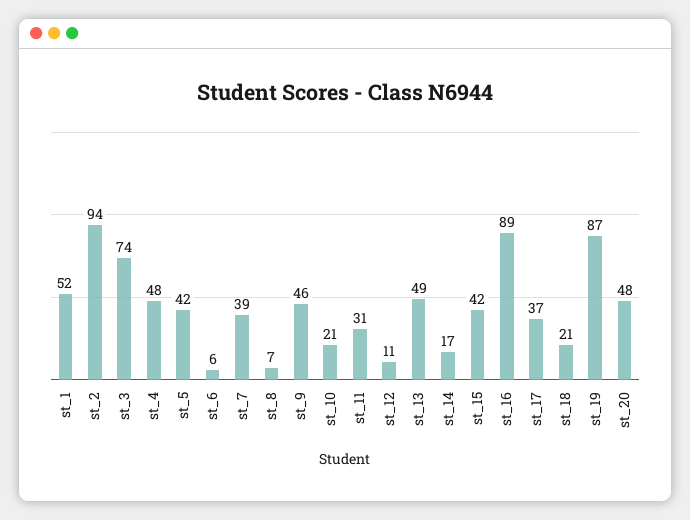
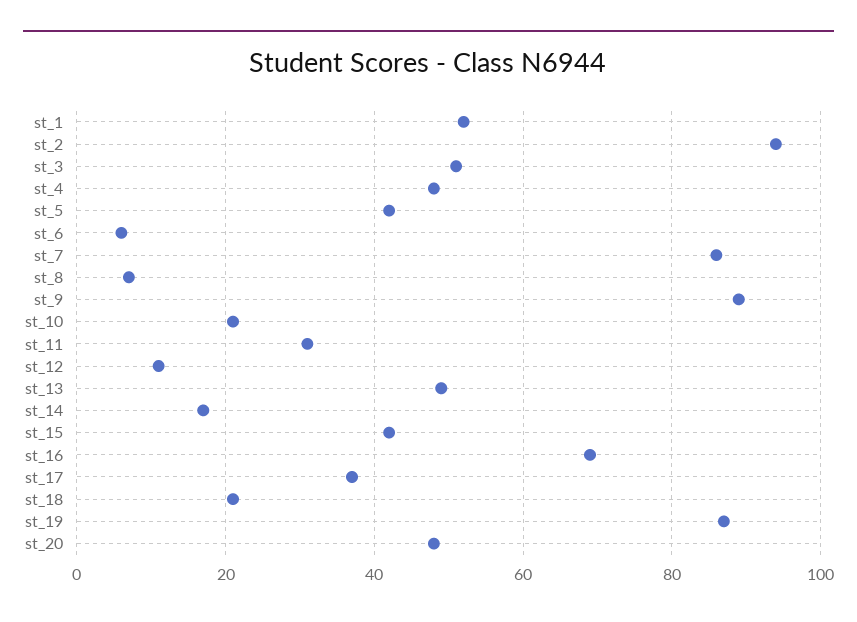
  {
    "st_1": 52,
    "st_2": 94,
-   "st_3": 74,
+   "st_3": 50,
    "st_4": 48,
    "st_5": 42,
    "st_6": 6,
-   "st_7": 39,
+   "st_7": 85,
    "st_8": 7,
-   "st_9": 46,
+   "st_9": 90,
    "st_10": 21,
    "st_11": 31,
    "st_12": 11,
    "st_13": 49,
    "st_14": 17,
    "st_15": 42,
-   "st_16": 89,
+   "st_16": 70,
    "st_17": 37,
    "st_18": 21,
    "st_19": 87,
    "st_20": 48
  }

